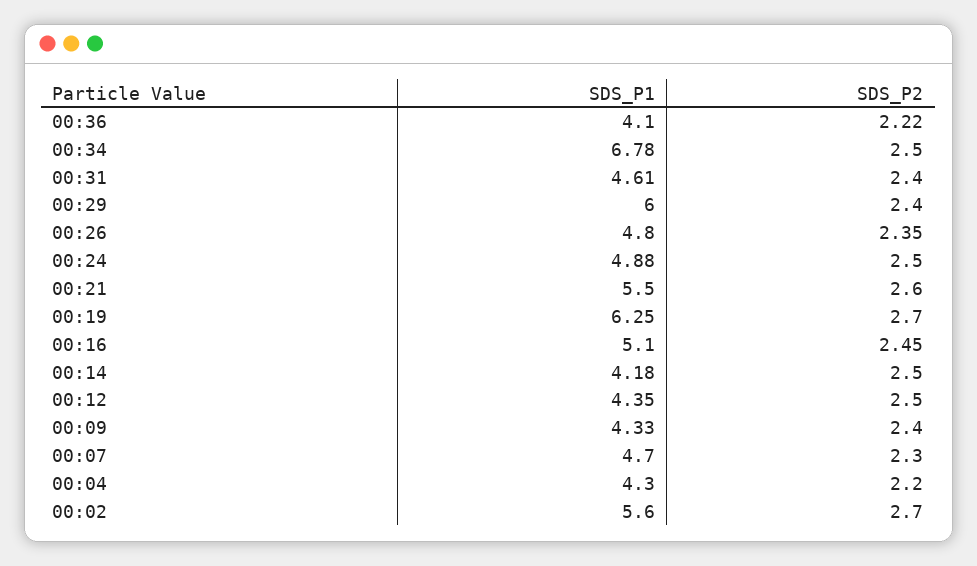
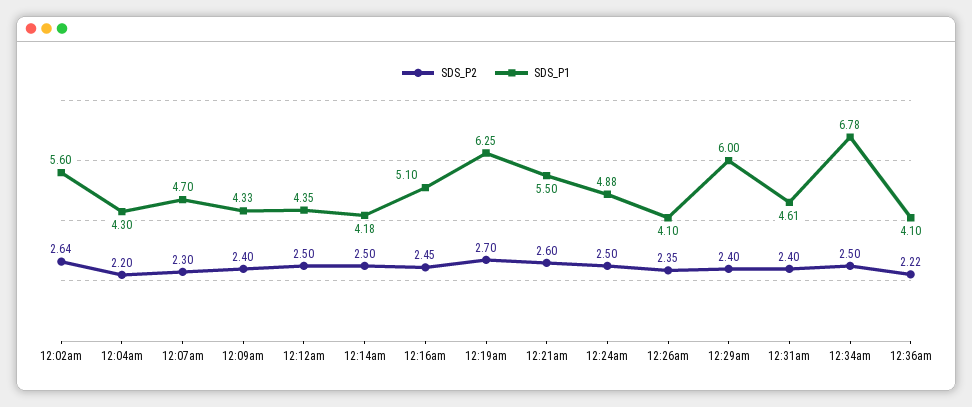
  {
    "SDS_P1": {
      "00:36": 4.1,
      "00:34": 6.78,
      "00:31": 4.61,
      "00:29": 6,
-     "00:26": 4.8,
+     "00:26": 4.1,
      "00:24": 4.88,
      "00:21": 5.5,
      "00:19": 6.25,
      "00:16": 5.1,
      "00:14": 4.18,
      "00:12": 4.35,
      "00:09": 4.33,
      "00:07": 4.7,
      "00:04": 4.3,
      "00:02": 5.6
    },
    "SDS_P2": {
      "00:36": 2.22,
      "00:34": 2.5,
      "00:31": 2.4,
      "00:29": 2.4,
      "00:26": 2.35,
      "00:24": 2.5,
      "00:21": 2.6,
      "00:19": 2.7,
      "00:16": 2.45,
      "00:14": 2.5,
      "00:12": 2.5,
      "00:09": 2.4,
      "00:07": 2.3,
      "00:04": 2.2,
-     "00:02": 2.7
+     "00:02": 2.64
    }
  }

